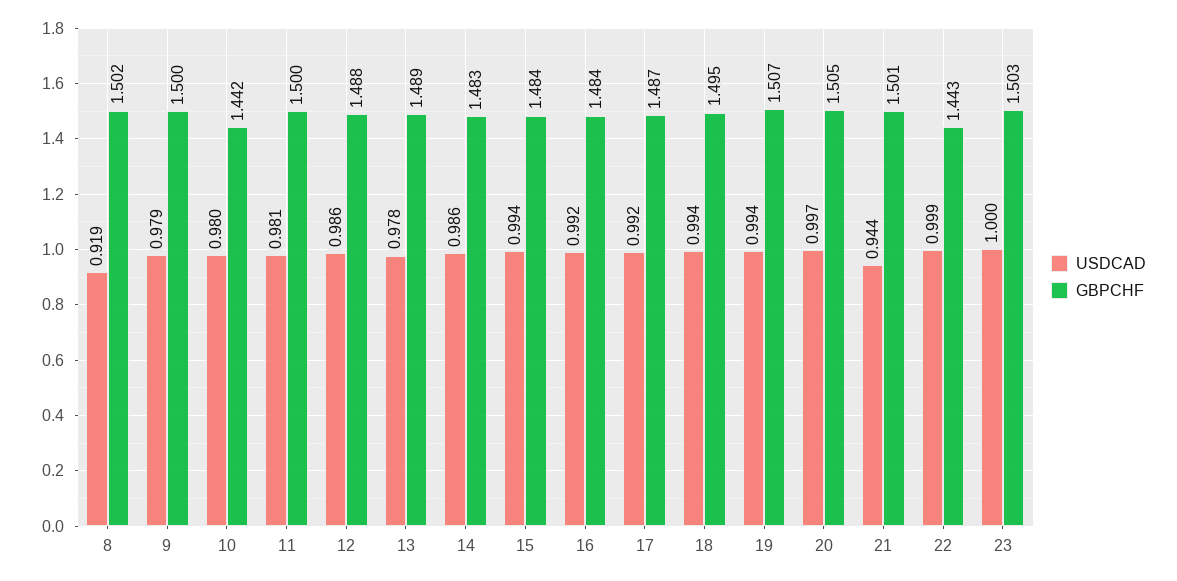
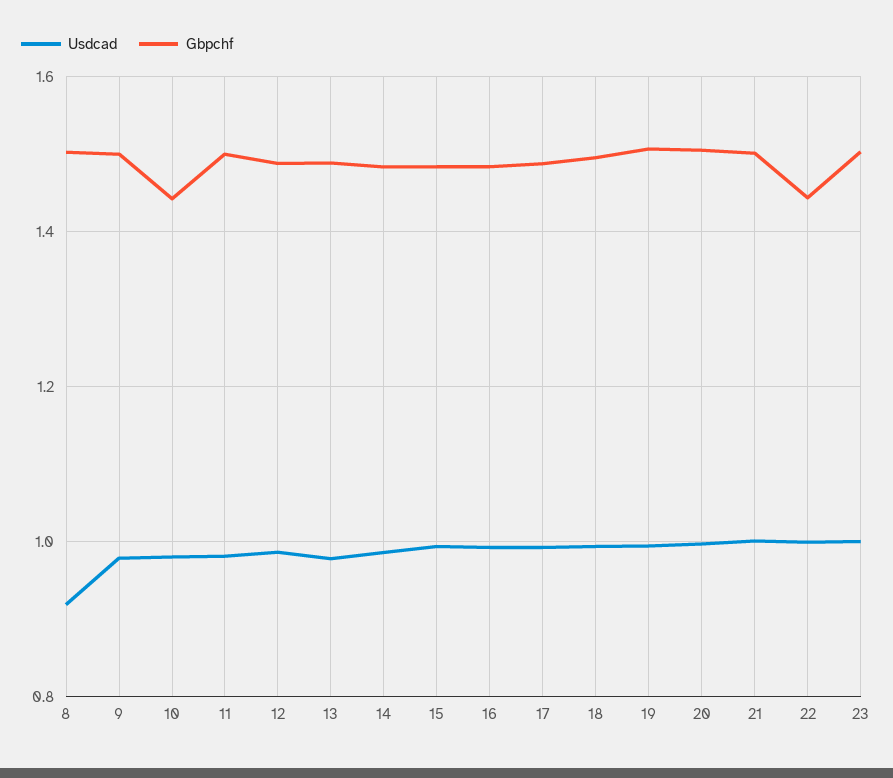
  {
    "USDCAD": {
      "8": 0.919,
      "9": 0.979,
      "10": 0.98,
      "11": 0.981,
      "12": 0.986,
      "13": 0.978,
      "14": 0.986,
      "15": 0.994,
      "16": 0.992,
      "17": 0.992,
      "18": 0.994,
      "19": 0.994,
      "20": 0.997,
-     "21": 0.944,
+     "21": 1,
      "22": 0.999,
      "23": 1
    },
    "GBPCHF": {
      "8": 1.502,
      "9": 1.5,
      "10": 1.442,
      "11": 1.5,
      "12": 1.488,
      "13": 1.489,
      "14": 1.483,
      "15": 1.484,
      "16": 1.484,
      "17": 1.487,
      "18": 1.495,
      "19": 1.507,
      "20": 1.505,
      "21": 1.501,
      "22": 1.443,
      "23": 1.503
    }
  }

